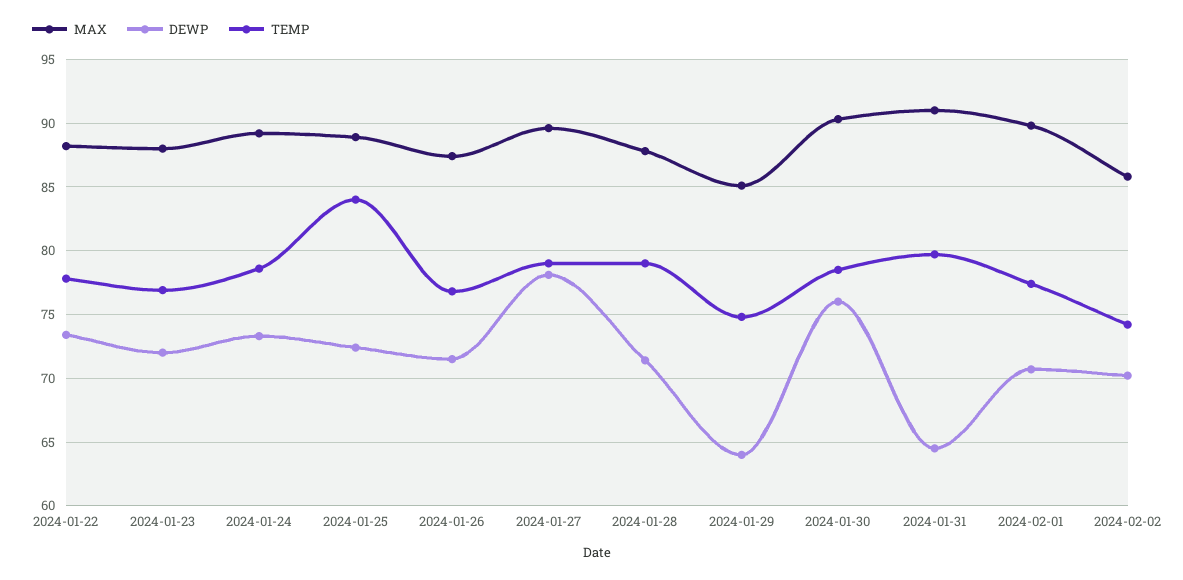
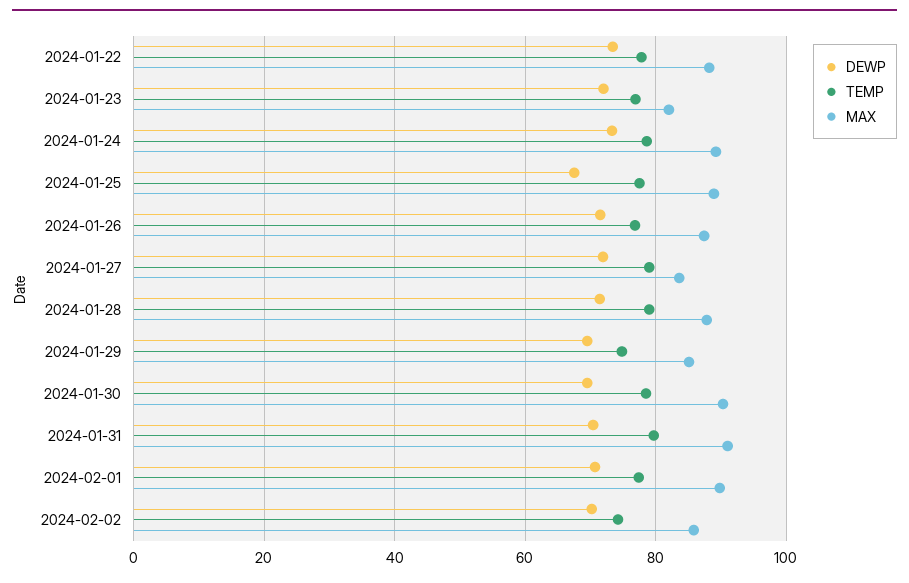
  {
    "MAX": {
      "2024-01-22": 88,
-     "2024-01-23": 88,
+     "2024-01-23": 82,
      "2024-01-24": 89,
      "2024-01-25": 89,
      "2024-01-26": 87.5,
-     "2024-01-27": 89.5,
+     "2024-01-27": 84,
      "2024-01-28": 88,
      "2024-01-29": 85,
      "2024-01-30": 90.5,
      "2024-01-31": 91,
      "2024-02-01": 90,
      "2024-02-02": 86
    },
    "DEWP": {
      "2024-01-22": 73.5,
      "2024-01-23": 72,
      "2024-01-24": 73.5,
-     "2024-01-25": 72.5,
+     "2024-01-25": 68,
      "2024-01-26": 71.5,
-     "2024-01-27": 78,
+     "2024-01-27": 72,
      "2024-01-28": 71.5,
-     "2024-01-29": 64,
+     "2024-01-29": 70,
-     "2024-01-30": 76,
+     "2024-01-30": 70,
-     "2024-01-31": 64.5,
+     "2024-01-31": 70,
      "2024-02-01": 70.5,
      "2024-02-02": 70
    },
    "TEMP": {
      "2024-01-22": 78,
      "2024-01-23": 77,
      "2024-01-24": 78.5,
-     "2024-01-25": 84,
+     "2024-01-25": 78,
      "2024-01-26": 77,
      "2024-01-27": 79,
      "2024-01-28": 79,
      "2024-01-29": 75,
      "2024-01-30": 78.5,
      "2024-01-31": 79.5,
      "2024-02-01": 77.5,
      "2024-02-02": 74
    }
  }

